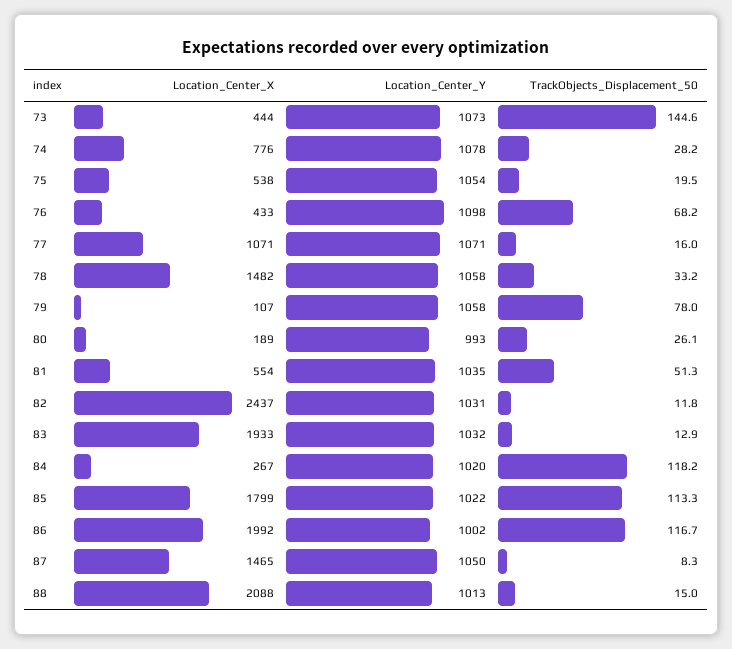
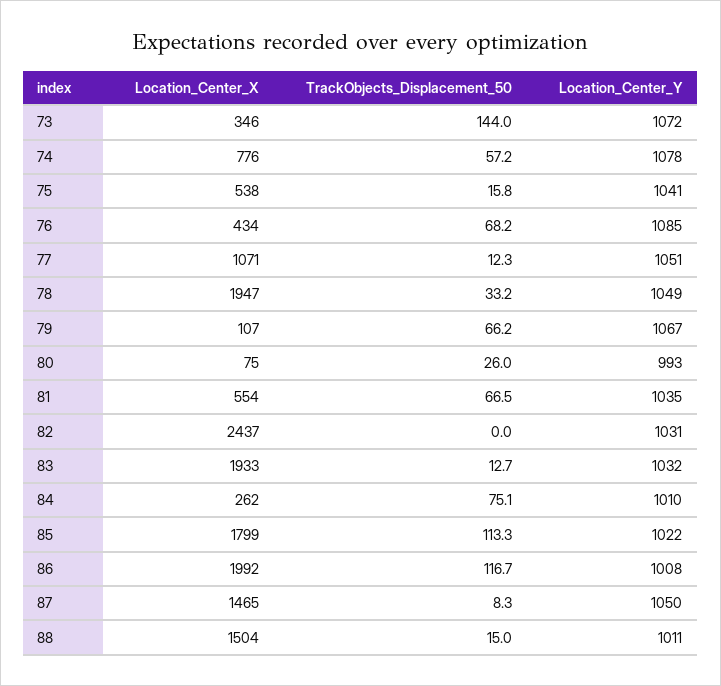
  {
    "Location_Center_X": {
-     "73": 444,
+     "73": 346,
      "74": 776,
      "75": 538,
-     "76": 433,
+     "76": 434,
      "77": 1071,
-     "78": 1482,
+     "78": 1947,
      "79": 107,
-     "80": 189,
+     "80": 75,
      "81": 554,
      "82": 2437,
      "83": 1933,
-     "84": 267,
+     "84": 262,
      "85": 1799,
      "86": 1992,
      "87": 1465,
-     "88": 2088
+     "88": 1504
    },
    "Location_Center_Y": {
-     "73": 1073,
+     "73": 1072,
      "74": 1078,
-     "75": 1054,
+     "75": 1041,
-     "76": 1098,
+     "76": 1085,
-     "77": 1071,
+     "77": 1051,
-     "78": 1058,
+     "78": 1049,
-     "79": 1058,
+     "79": 1067,
      "80": 993,
      "81": 1035,
      "82": 1031,
      "83": 1032,
-     "84": 1020,
+     "84": 1010,
      "85": 1022,
-     "86": 1002,
+     "86": 1008,
      "87": 1050,
-     "88": 1013
+     "88": 1011
    },
    "TrackObjects_Displacement_50": {
-     "73": 144.6,
+     "73": 144,
-     "74": 28.2,
+     "74": 57.2,
-     "75": 19.5,
+     "75": 15.8,
      "76": 68.2,
-     "77": 16,
+     "77": 12.3,
      "78": 33.2,
-     "79": 78,
+     "79": 66.2,
-     "80": 26.1,
+     "80": 26,
-     "81": 51.3,
+     "81": 66.5,
-     "82": 11.8,
+     "82": 0,
-     "83": 12.9,
+     "83": 12.7,
-     "84": 118.2,
+     "84": 75.1,
      "85": 113.3,
      "86": 116.7,
      "87": 8.3,
      "88": 15
    }
  }

